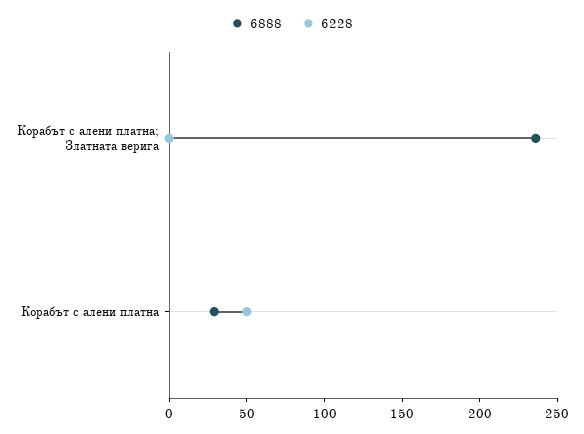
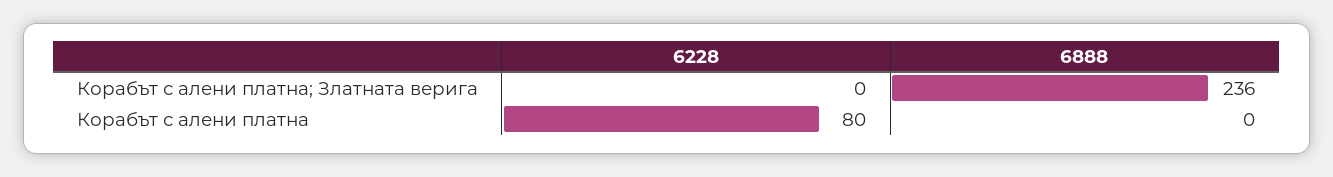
  {
    "6888": {
      "Корабът с алени платна; Златната верига": 236,
-     "Корабът с алени платна": 30
+     "Корабът с алени платна": 0
    },
    "6228": {
      "Корабът с алени платна; Златната верига": 0,
-     "Корабът с алени платна": 50
+     "Корабът с алени платна": 80
    }
  }

